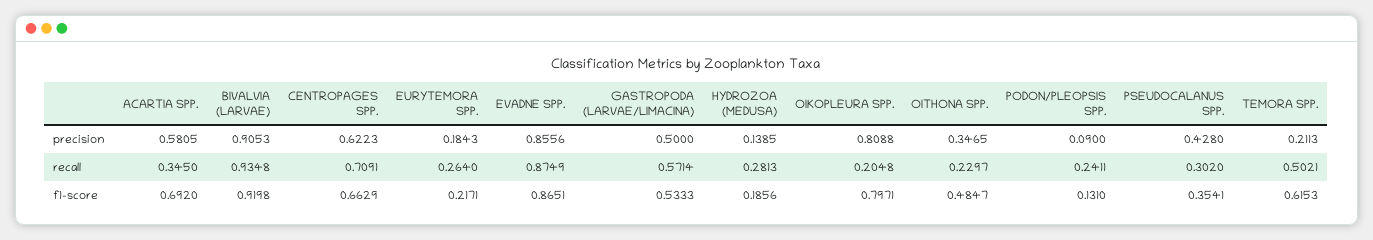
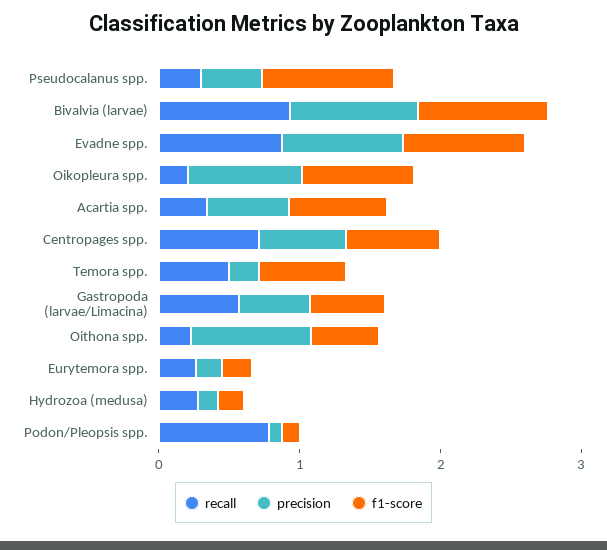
  {
    "precision": {
      "ACARTIA SPP.": 0.5805,
      "BIVALVIA (LARVAE)": 0.9053,
      "CENTROPAGES SPP.": 0.6223,
      "EURYTEMORA SPP.": 0.1843,
      "EVADNE SPP.": 0.8556,
      "GASTROPODA (LARVAE/LIMACINA)": 0.5,
      "HYDROZOA (MEDUSA)": 0.1385,
      "OIKOPLEURA SPP.": 0.8088,
-     "OITHONA SPP.": 0.3465,
+     "OITHONA SPP.": 0.8,
      "PODON/PLEOPSIS SPP.": 0.09,
      "PSEUDOCALANUS SPP.": 0.428,
      "TEMORA SPP.": 0.2113
    },
    "recall": {
      "ACARTIA SPP.": 0.345,
      "BIVALVIA (LARVAE)": 0.9348,
      "CENTROPAGES SPP.": 0.7091,
      "EURYTEMORA SPP.": 0.264,
      "EVADNE SPP.": 0.8749,
      "GASTROPODA (LARVAE/LIMACINA)": 0.5714,
      "HYDROZOA (MEDUSA)": 0.2813,
      "OIKOPLEURA SPP.": 0.2048,
      "OITHONA SPP.": 0.2297,
-     "PODON/PLEOPSIS SPP.": 0.2411,
+     "PODON/PLEOPSIS SPP.": 0.8,
      "PSEUDOCALANUS SPP.": 0.302,
      "TEMORA SPP.": 0.5021
    },
    "f1-score": {
      "ACARTIA SPP.": 0.692,
      "BIVALVIA (LARVAE)": 0.9198,
      "CENTROPAGES SPP.": 0.6629,
      "EURYTEMORA SPP.": 0.2171,
      "EVADNE SPP.": 0.8651,
      "GASTROPODA (LARVAE/LIMACINA)": 0.5333,
      "HYDROZOA (MEDUSA)": 0.1856,
      "OIKOPLEURA SPP.": 0.7971,
      "OITHONA SPP.": 0.4847,
      "PODON/PLEOPSIS SPP.": 0.131,
-     "PSEUDOCALANUS SPP.": 0.3541,
+     "PSEUDOCALANUS SPP.": 1,
      "TEMORA SPP.": 0.6153
    }
  }

